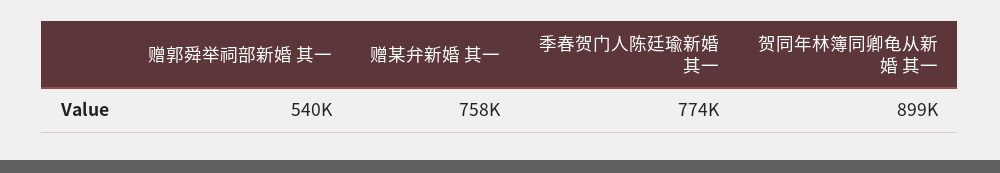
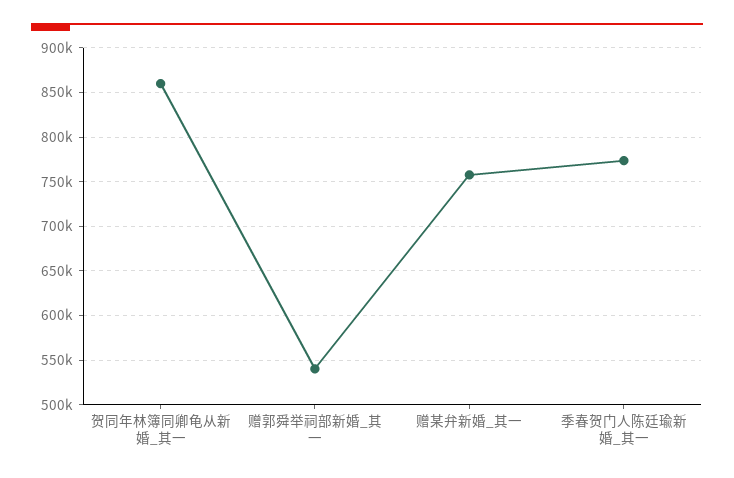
  {
    "赠郭舜举祠部新婚 其一": 540000,
    "赠某弁新婚 其一": 758000,
    "季春贺门人陈廷瑜新婚 其一": 774000,
-   "贺同年林簿同卿龟从新婚 其一": 899000
+   "贺同年林簿同卿龟从新婚 其一": 860000
  }

